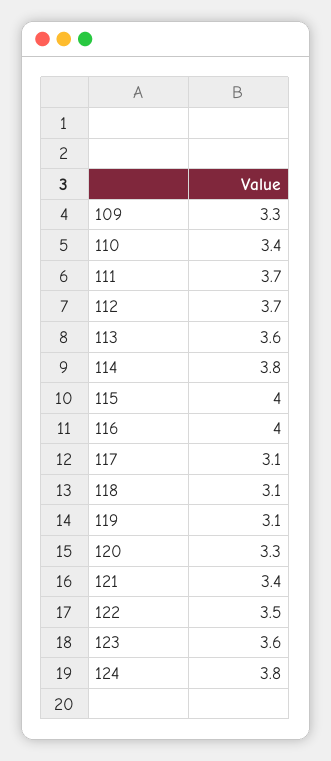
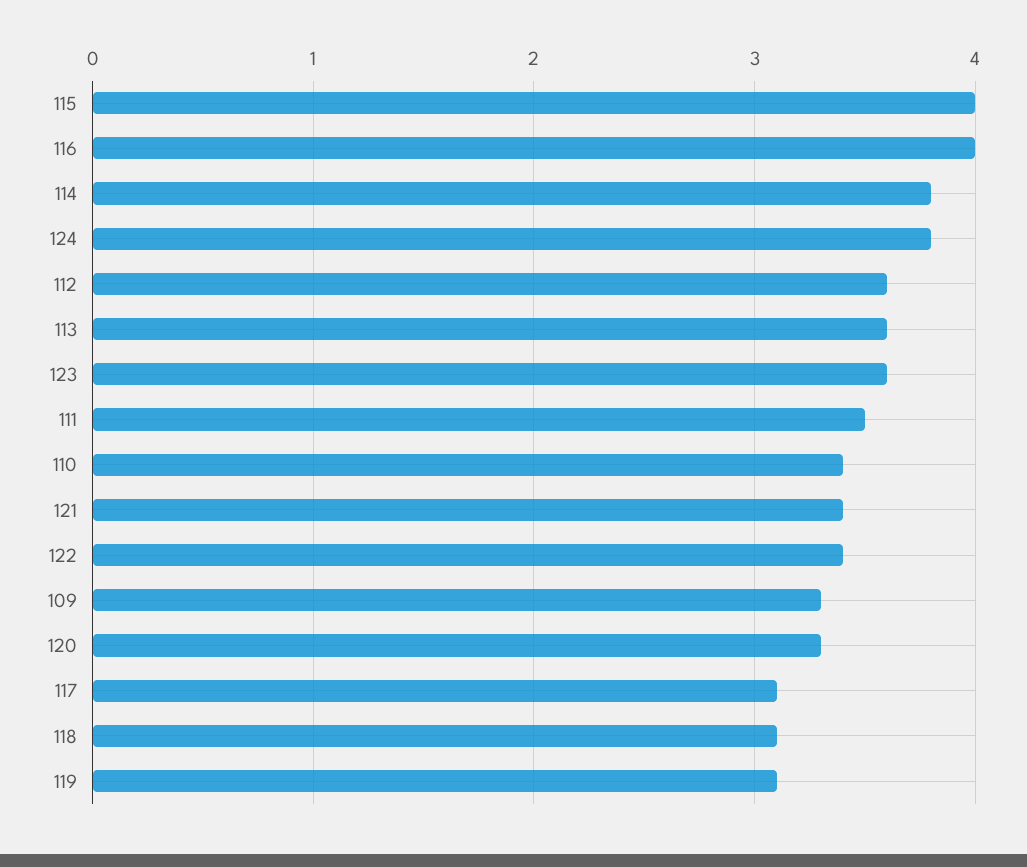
  {
    "109": 3.3,
    "110": 3.4,
-   "111": 3.7,
+   "111": 3.5,
-   "112": 3.7,
+   "112": 3.6,
    "113": 3.6,
    "114": 3.8,
    "115": 4,
    "116": 4,
    "117": 3.1,
    "118": 3.1,
    "119": 3.1,
    "120": 3.3,
    "121": 3.4,
-   "122": 3.5,
+   "122": 3.4,
    "123": 3.6,
    "124": 3.8
  }

